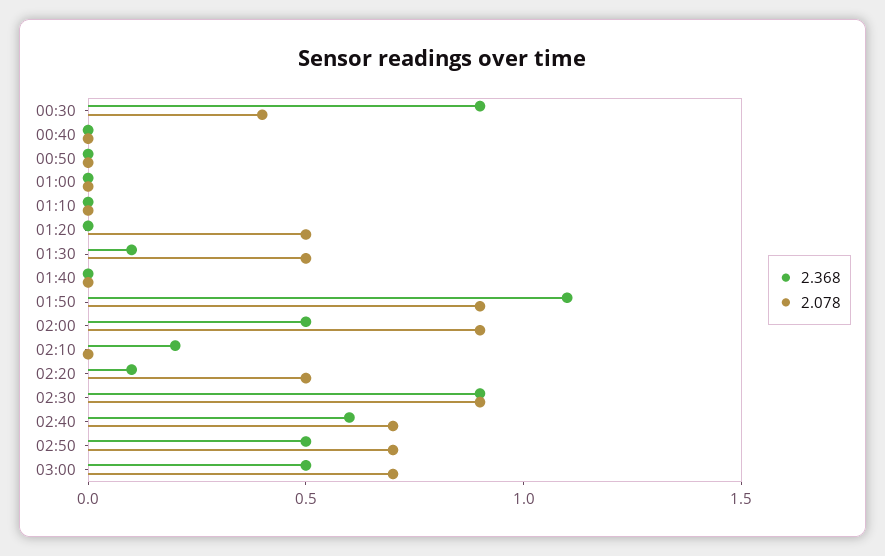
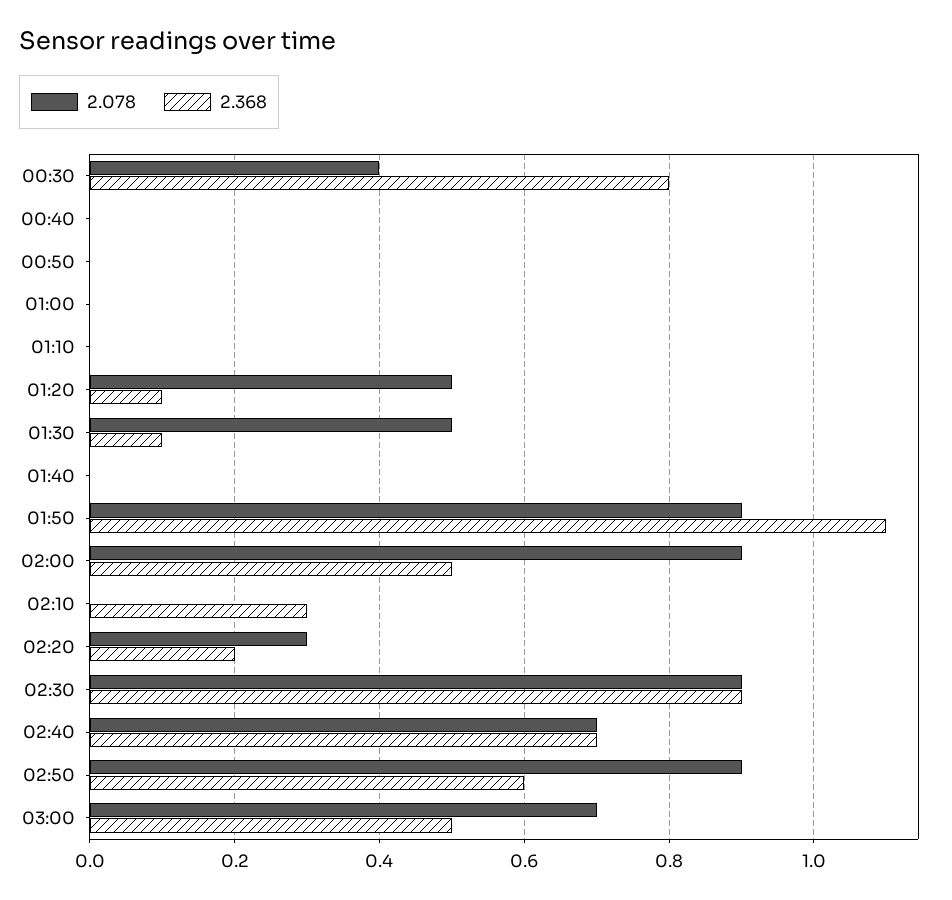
  {
    "2.368": {
-     "00:30": 0.9,
+     "00:30": 0.8,
      "00:40": 0,
      "00:50": 0,
      "01:00": 0,
      "01:10": 0,
-     "01:20": 0,
+     "01:20": 0.1,
      "01:30": 0.1,
      "01:40": 0,
      "01:50": 1.1,
      "02:00": 0.5,
-     "02:10": 0.2,
+     "02:10": 0.3,
-     "02:20": 0.1,
+     "02:20": 0.2,
      "02:30": 0.9,
-     "02:40": 0.6,
+     "02:40": 0.7,
-     "02:50": 0.5,
+     "02:50": 0.6,
      "03:00": 0.5
    },
    "2.078": {
      "00:30": 0.4,
      "00:40": 0,
      "00:50": 0,
      "01:00": 0,
      "01:10": 0,
      "01:20": 0.5,
      "01:30": 0.5,
      "01:40": 0,
      "01:50": 0.9,
      "02:00": 0.9,
      "02:10": 0,
-     "02:20": 0.5,
+     "02:20": 0.3,
      "02:30": 0.9,
      "02:40": 0.7,
-     "02:50": 0.7,
+     "02:50": 0.9,
      "03:00": 0.7
    }
  }

